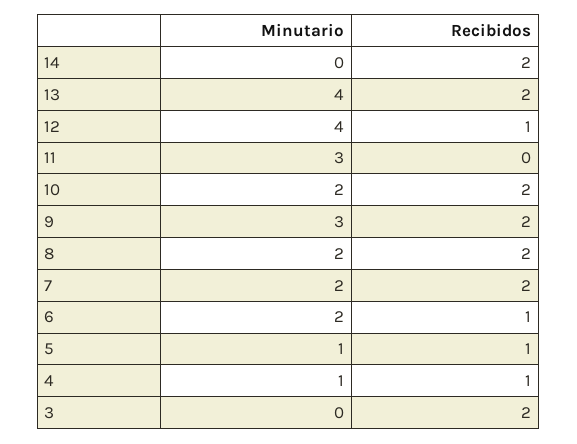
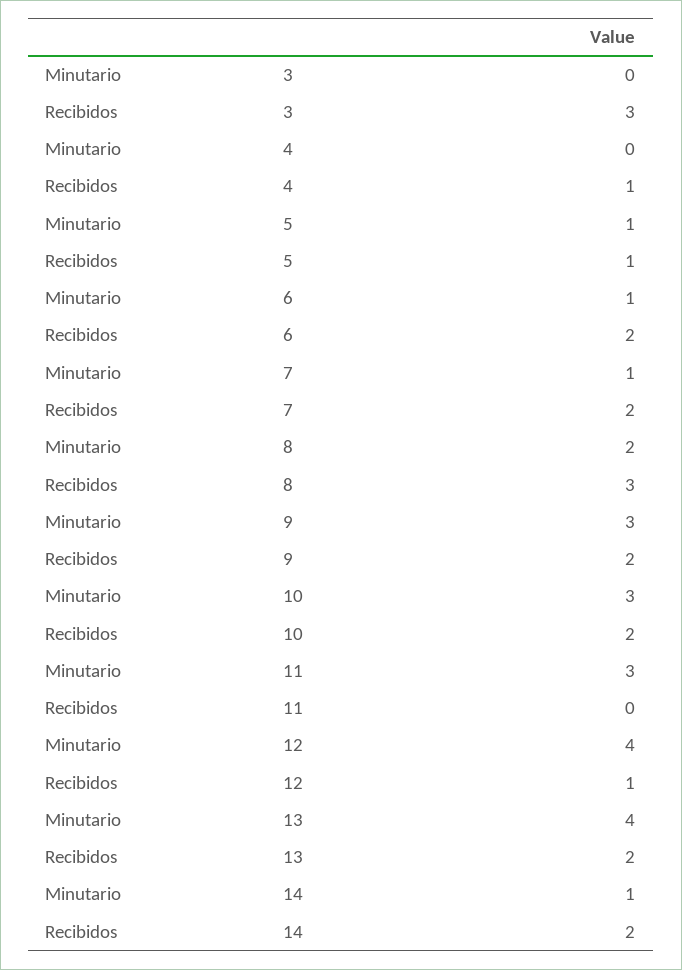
  {
    "Minutario": {
-     "14": 0,
+     "14": 1,
      "13": 4,
      "12": 4,
      "11": 3,
-     "10": 2,
+     "10": 3,
      "9": 3,
      "8": 2,
-     "7": 2,
+     "7": 1,
-     "6": 2,
+     "6": 1,
      "5": 1,
-     "4": 1,
+     "4": 0,
      "3": 0
    },
    "Recibidos": {
      "14": 2,
      "13": 2,
      "12": 1,
      "11": 0,
      "10": 2,
      "9": 2,
-     "8": 2,
+     "8": 3,
      "7": 2,
-     "6": 1,
+     "6": 2,
      "5": 1,
      "4": 1,
-     "3": 2
+     "3": 3
    }
  }

